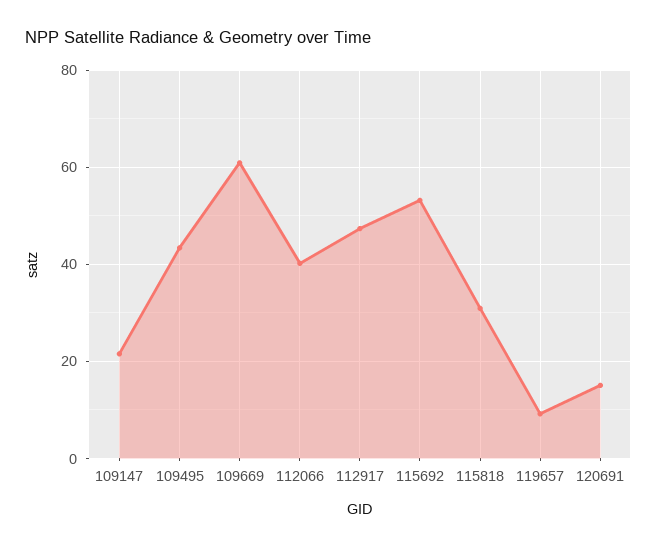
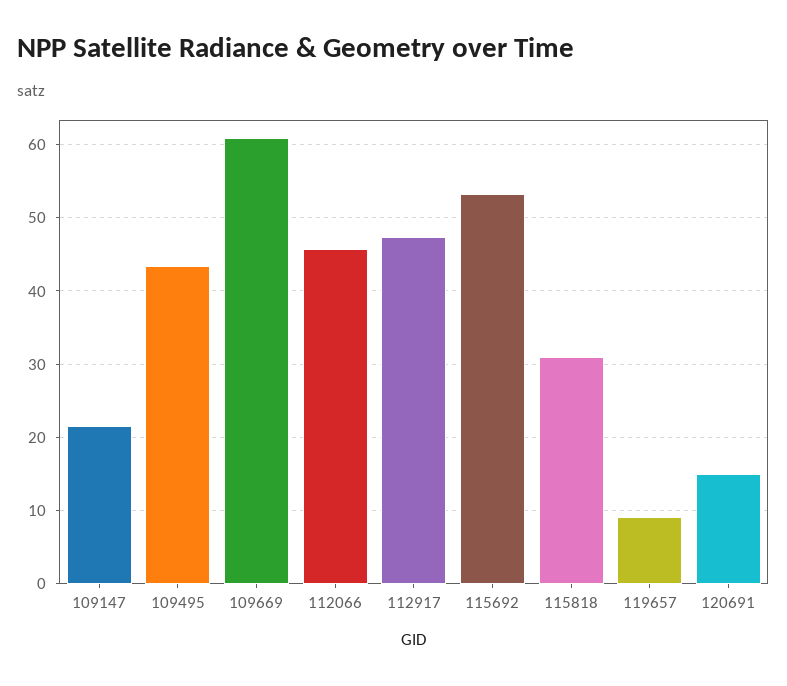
  {
    "109147": 22,
    "109495": 43,
    "109669": 61,
-   "112066": 40,
+   "112066": 46,
    "112917": 47,
    "115692": 53,
    "115818": 31,
    "119657": 9,
    "120691": 15
  }

